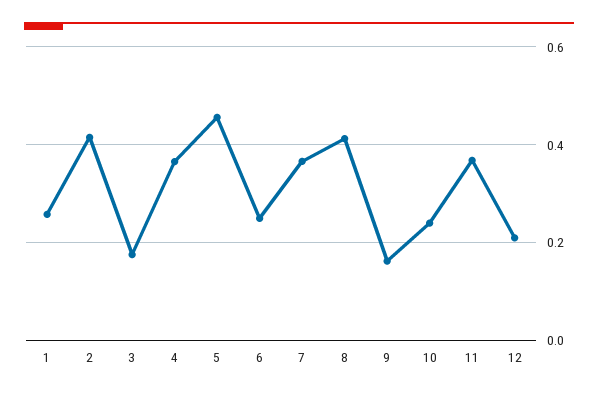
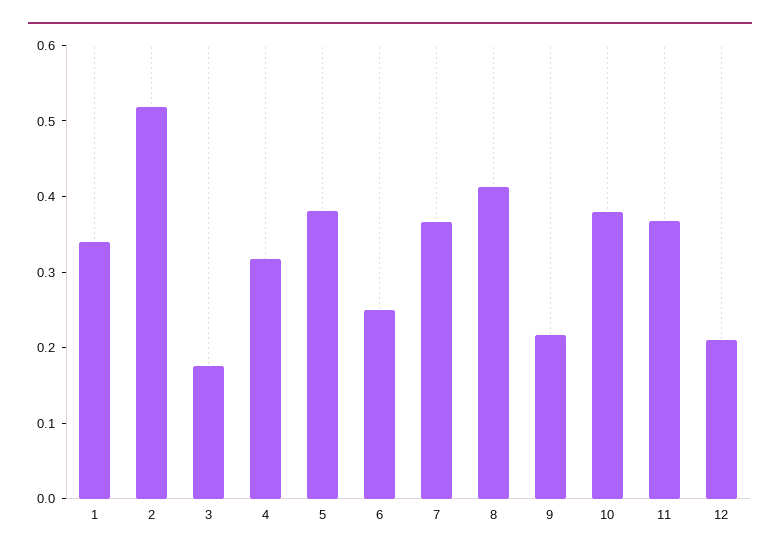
  {
-   "1": 0.26,
+   "1": 0.34,
-   "2": 0.42,
+   "2": 0.52,
    "3": 0.18,
-   "4": 0.36,
+   "4": 0.32,
-   "5": 0.46,
+   "5": 0.38,
    "6": 0.24,
    "7": 0.36,
    "8": 0.42,
-   "9": 0.16,
+   "9": 0.22,
-   "10": 0.24,
+   "10": 0.38,
    "11": 0.36,
    "12": 0.2
  }

